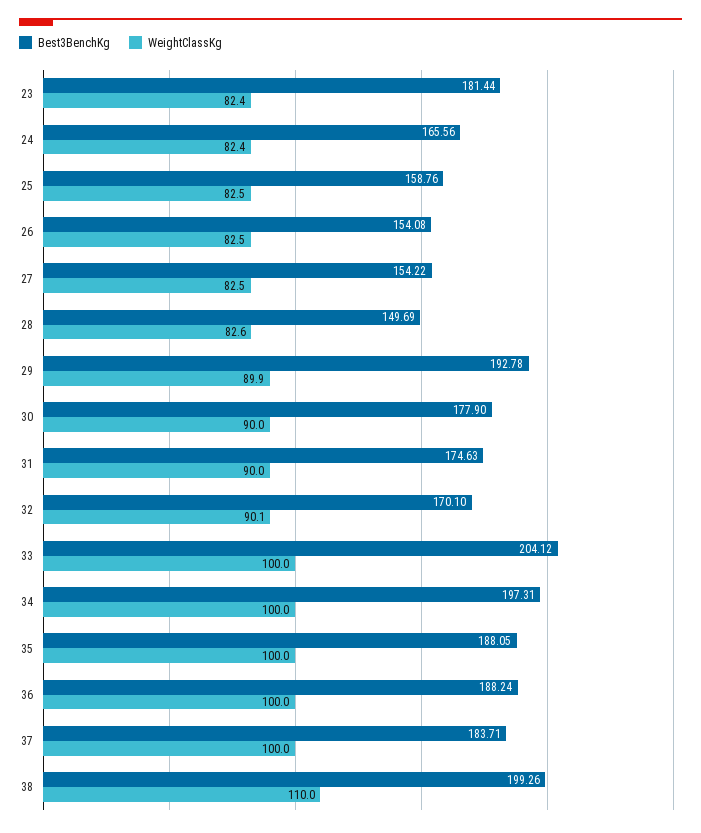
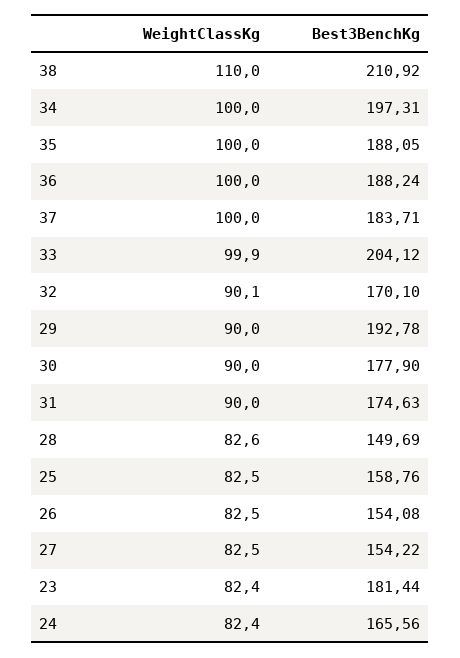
  {
    "Best3BenchKg": {
      "23": 181.44,
      "24": 165.56,
      "25": 158.76,
      "26": 154.08,
      "27": 154.22,
      "28": 149.69,
      "29": 192.78,
      "30": 177.9,
      "31": 174.63,
      "32": 170.1,
      "33": 204.12,
      "34": 197.31,
      "35": 188.05,
      "36": 188.24,
      "37": 183.71,
-     "38": 199.26
+     "38": 210.92
    },
    "WeightClassKg": {
      "23": 82.4,
      "24": 82.4,
      "25": 82.5,
      "26": 82.5,
      "27": 82.5,
      "28": 82.6,
-     "29": 89.9,
+     "29": 90,
      "30": 90,
      "31": 90,
      "32": 90.1,
-     "33": 100,
+     "33": 99.9,
      "34": 100,
      "35": 100,
      "36": 100,
      "37": 100,
      "38": 110
    }
  }

